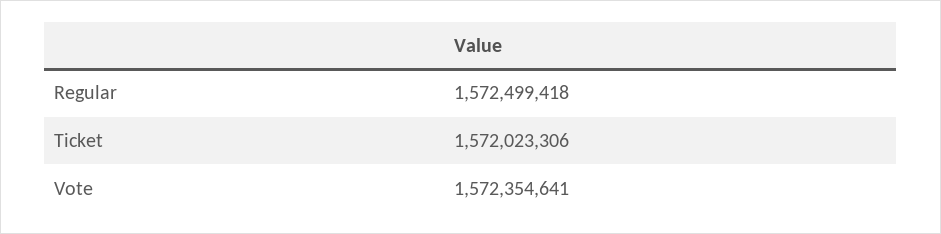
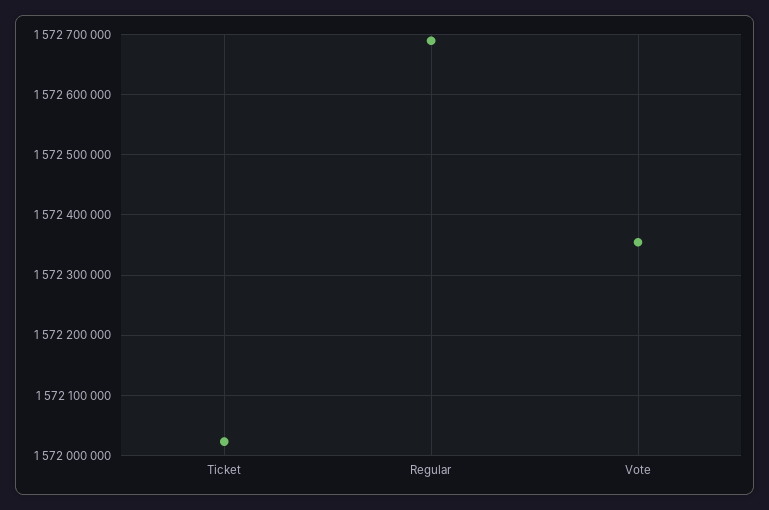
  {
-   "Regular": 1572499418,
+   "Regular": 1572690000,
    "Ticket": 1572023306,
    "Vote": 1572354641
  }

